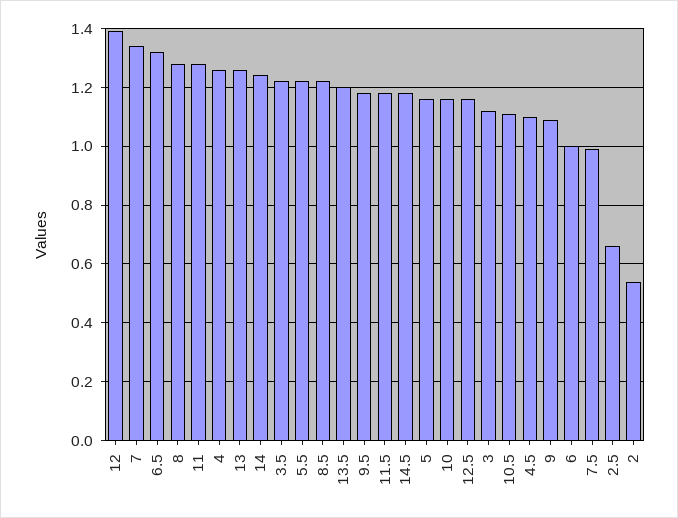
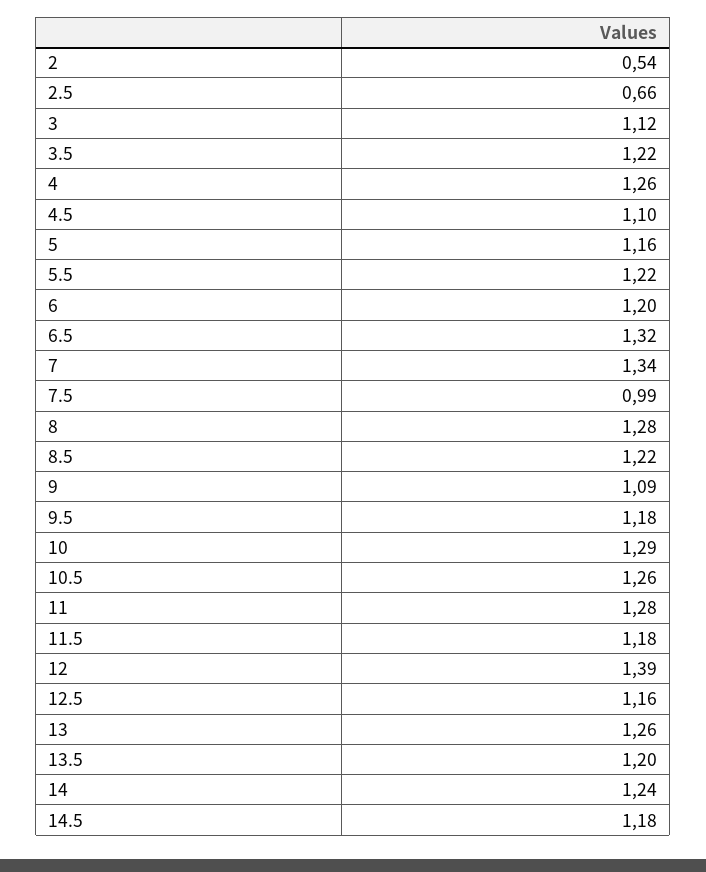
  {
    "12": 1.39,
    "7": 1.34,
    "6.5": 1.32,
    "8": 1.28,
    "11": 1.28,
    "4": 1.26,
    "13": 1.26,
    "14": 1.24,
    "3.5": 1.22,
    "5.5": 1.22,
    "8.5": 1.22,
    "13.5": 1.2,
    "9.5": 1.18,
    "11.5": 1.18,
    "14.5": 1.18,
    "5": 1.16,
-   "10": 1.15,
+   "10": 1.29,
    "12.5": 1.16,
    "3": 1.12,
-   "10.5": 1.1,
+   "10.5": 1.26,
    "4.5": 1.1,
    "9": 1.09,
-   "6": 1,
+   "6": 1.2,
    "7.5": 0.99,
    "2.5": 0.66,
    "2": 0.54
  }

